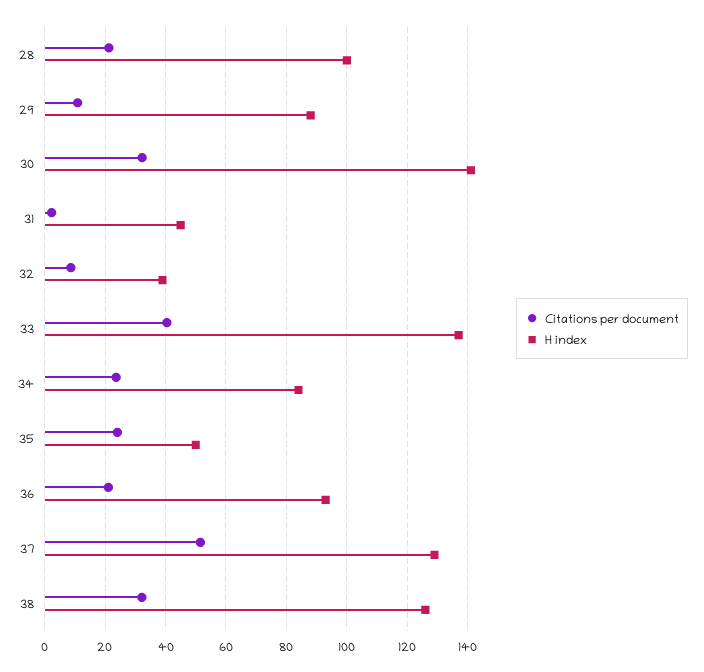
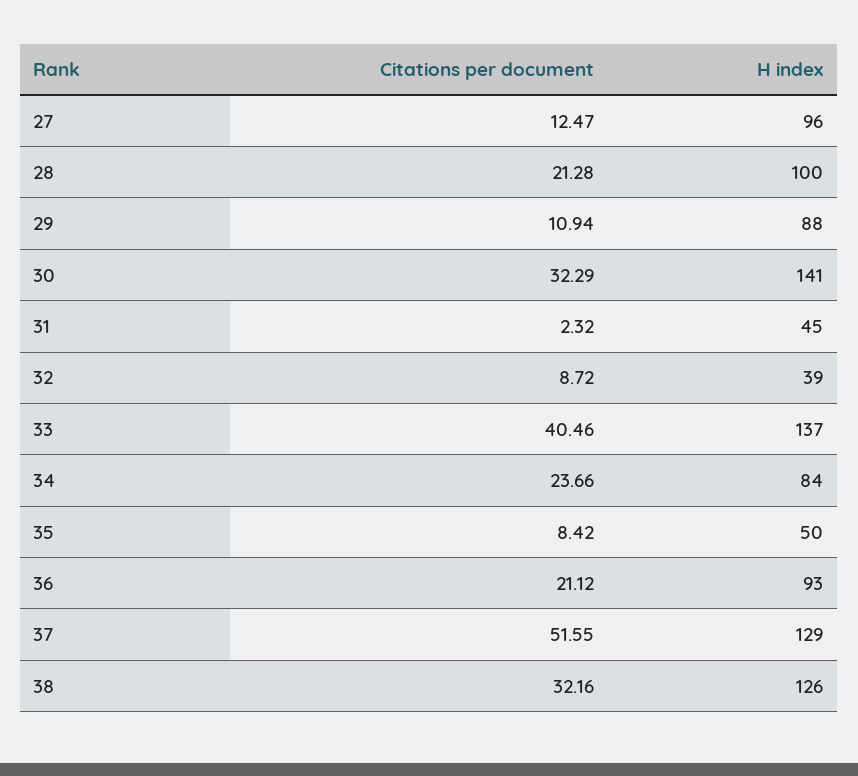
  {
    "Citations per document": {
      "28": 21.28,
      "29": 10.94,
      "30": 32.29,
      "31": 2.32,
      "32": 8.72,
      "33": 40.46,
      "34": 23.66,
-     "35": 24,
+     "35": 8.42,
      "36": 21.12,
      "37": 51.55,
-     "38": 32.16
+     "38": 32.16,
+     "27": 12.47
    },
    "H index": {
      "28": 100,
      "29": 88,
      "30": 141,
      "31": 45,
      "32": 39,
      "33": 137,
      "34": 84,
      "35": 50,
      "36": 93,
      "37": 129,
-     "38": 126
+     "38": 126,
+     "27": 96
    }
  }

